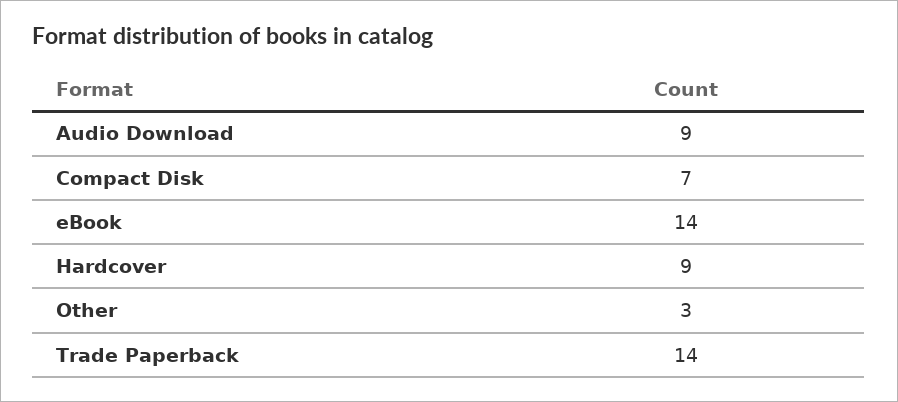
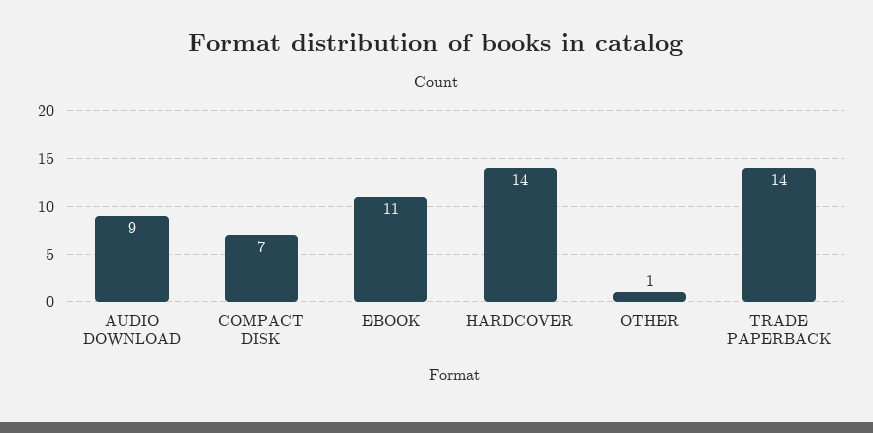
  {
    "Audio Download": 9,
    "Compact Disk": 7,
-   "eBook": 14,
+   "eBook": 11,
-   "Hardcover": 9,
+   "Hardcover": 14,
-   "Other": 3,
+   "Other": 1,
    "Trade Paperback": 14
  }

